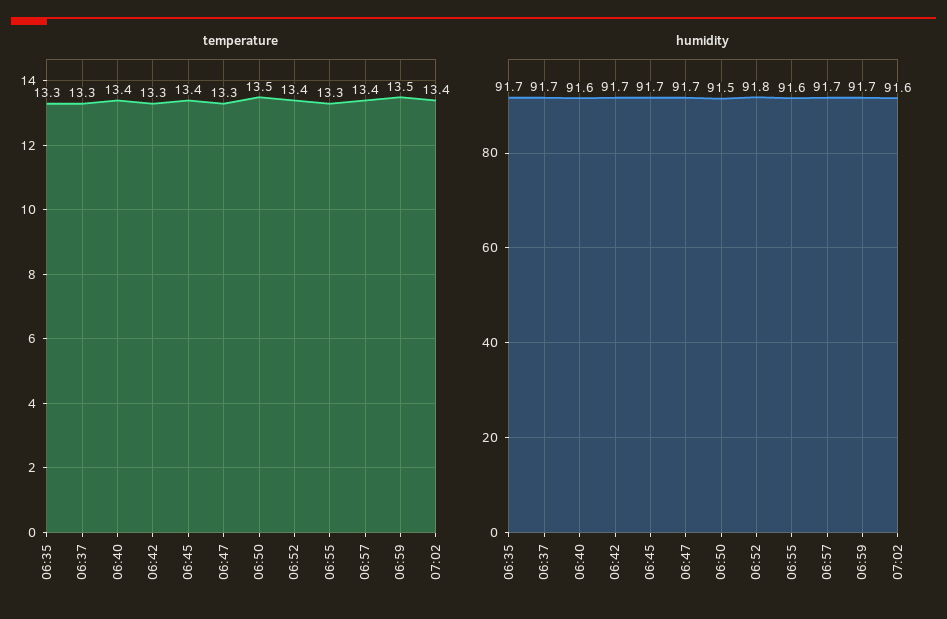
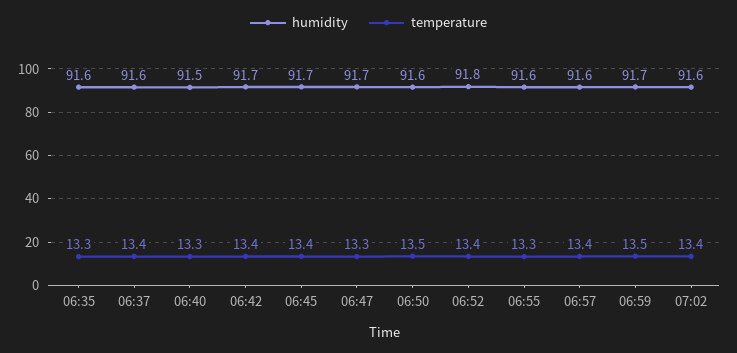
  {
    "temperature": {
      "06:35": 13.3,
-     "06:37": 13.3,
+     "06:37": 13.4,
-     "06:40": 13.4,
+     "06:40": 13.3,
-     "06:42": 13.3,
+     "06:42": 13.4,
      "06:45": 13.4,
      "06:47": 13.3,
      "06:50": 13.5,
      "06:52": 13.4,
      "06:55": 13.3,
      "06:57": 13.4,
      "06:59": 13.5,
      "07:02": 13.4
    },
    "humidity": {
-     "06:35": 91.7,
+     "06:35": 91.6,
-     "06:37": 91.7,
+     "06:37": 91.6,
-     "06:40": 91.6,
+     "06:40": 91.5,
      "06:42": 91.7,
      "06:45": 91.7,
      "06:47": 91.7,
-     "06:50": 91.5,
+     "06:50": 91.6,
      "06:52": 91.8,
      "06:55": 91.6,
-     "06:57": 91.7,
+     "06:57": 91.6,
      "06:59": 91.7,
      "07:02": 91.6
    }
  }

